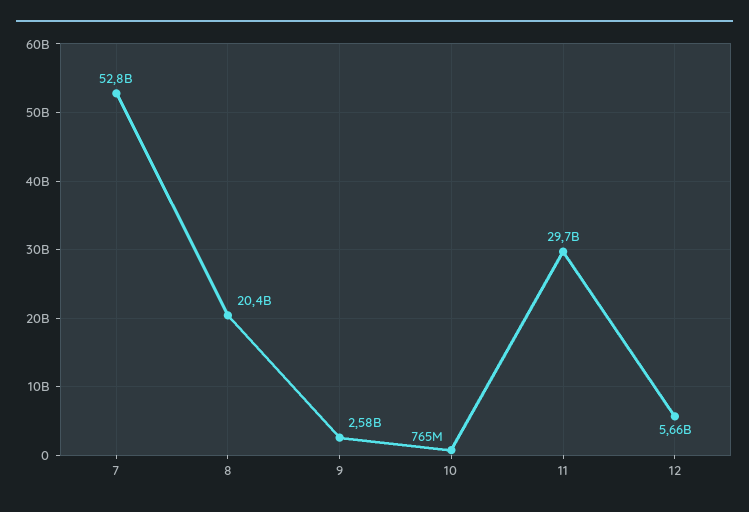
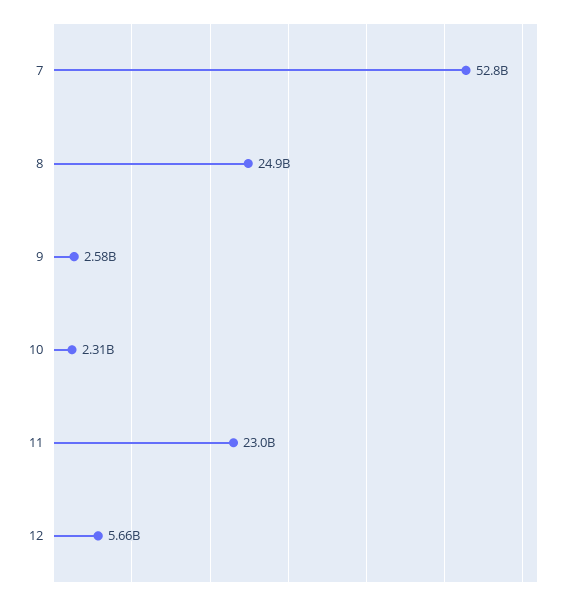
  {
    "7": 52800000000,
-   "8": 20400000000,
+   "8": 24900000000,
    "9": 2580000000,
-   "10": 765000000,
+   "10": 2310000000,
-   "11": 29700000000,
+   "11": 23000000000,
    "12": 5660000000
  }

